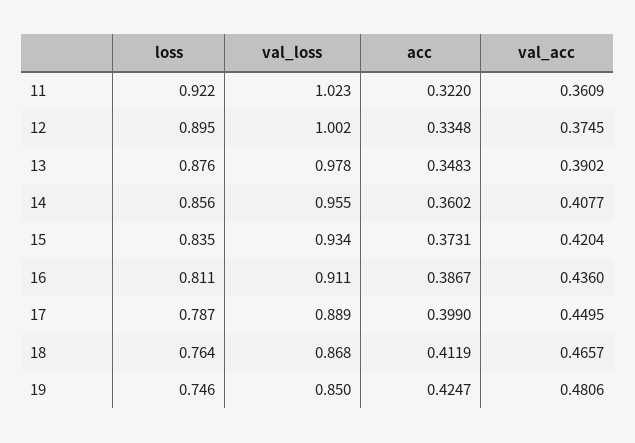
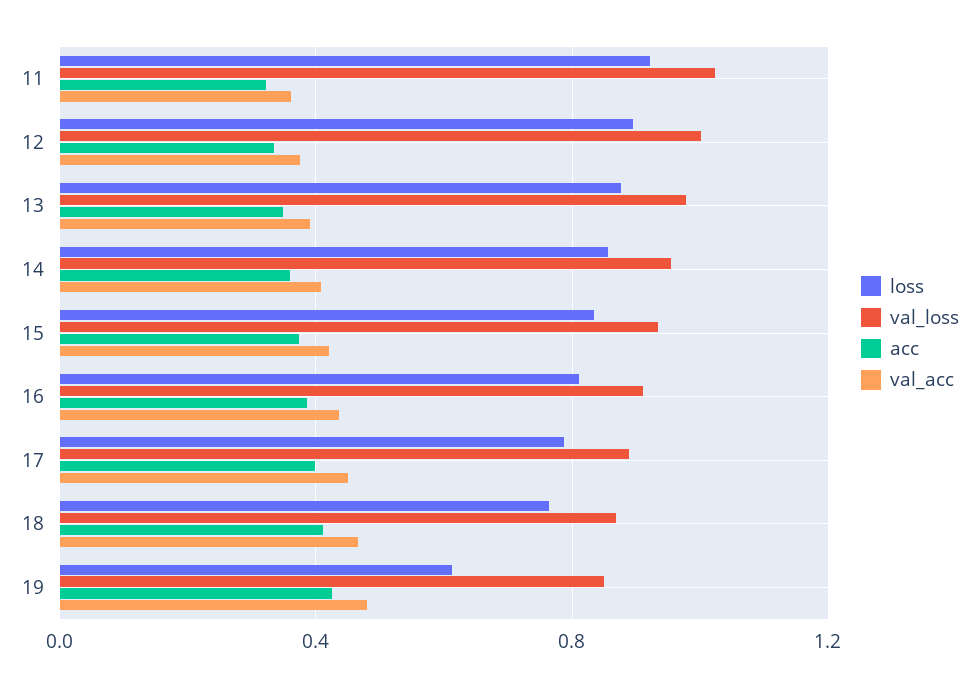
  {
    "loss": {
      "11": 0.922,
      "12": 0.895,
      "13": 0.876,
      "14": 0.856,
      "15": 0.835,
      "16": 0.811,
      "17": 0.787,
      "18": 0.764,
-     "19": 0.746
+     "19": 0.6
    },
    "val_loss": {
      "11": 1.023,
      "12": 1.002,
      "13": 0.978,
      "14": 0.955,
      "15": 0.934,
      "16": 0.911,
      "17": 0.889,
      "18": 0.868,
      "19": 0.85
    },
    "acc": {
      "11": 0.322,
      "12": 0.3348,
      "13": 0.3483,
      "14": 0.3602,
      "15": 0.3731,
      "16": 0.3867,
      "17": 0.399,
      "18": 0.4119,
      "19": 0.4247
    },
    "val_acc": {
      "11": 0.3609,
      "12": 0.3745,
      "13": 0.3902,
      "14": 0.4077,
      "15": 0.4204,
      "16": 0.436,
      "17": 0.4495,
      "18": 0.4657,
      "19": 0.4806
    }
  }

